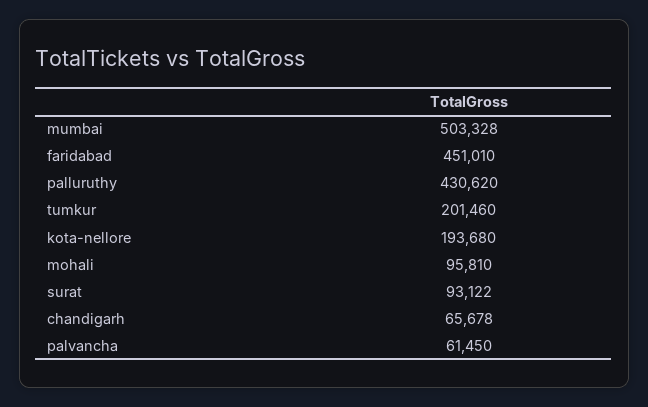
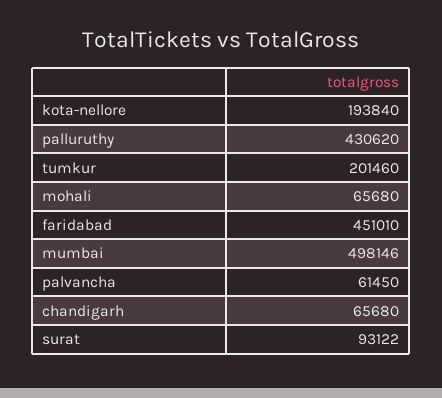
  {
-   "mumbai": 503328,
+   "mumbai": 498146,
    "faridabad": 451010,
    "palluruthy": 430620,
    "tumkur": 201460,
-   "kota-nellore": 193680,
+   "kota-nellore": 193840,
-   "mohali": 95810,
+   "mohali": 65680,
    "surat": 93122,
-   "chandigarh": 65678,
+   "chandigarh": 65680,
    "palvancha": 61450
  }

